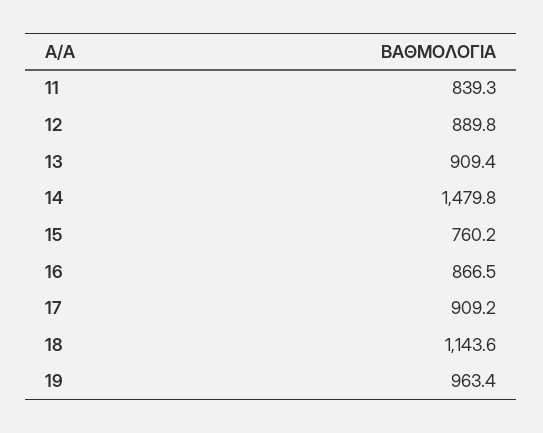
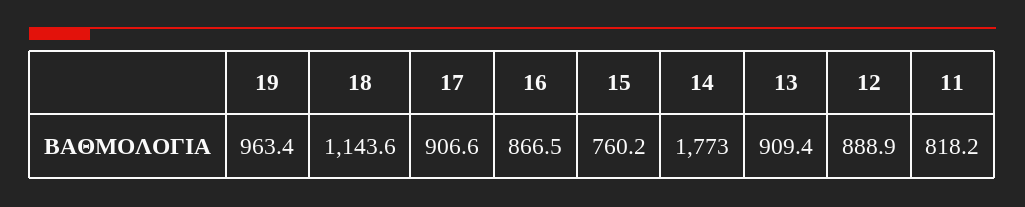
  {
-   "11": 839.3,
+   "11": 818.2,
-   "12": 889.8,
+   "12": 888.9,
    "13": 909.4,
-   "14": 1479.8,
+   "14": 1773,
    "15": 760.2,
    "16": 866.5,
-   "17": 909.2,
+   "17": 906.6,
    "18": 1143.6,
    "19": 963.4
  }

